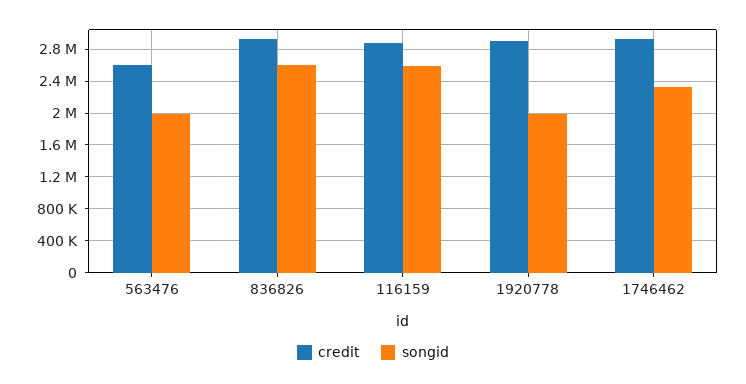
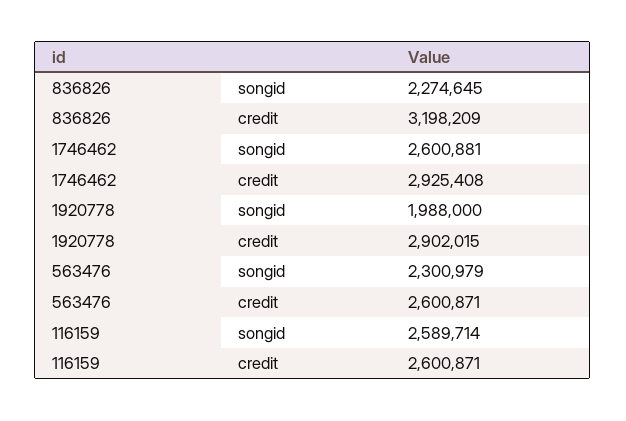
  {
    "credit": {
      "563476": 2600871,
-     "836826": 2900000,
+     "836826": 3198209,
-     "116159": 2900000,
+     "116159": 2600871,
      "1920778": 2902015,
      "1746462": 2925408
    },
    "songid": {
-     "563476": 2000000,
+     "563476": 2300979,
-     "836826": 2600000,
+     "836826": 2274645,
      "116159": 2589714,
      "1920778": 1988000,
-     "1746462": 2300000
+     "1746462": 2600881
    }
  }

